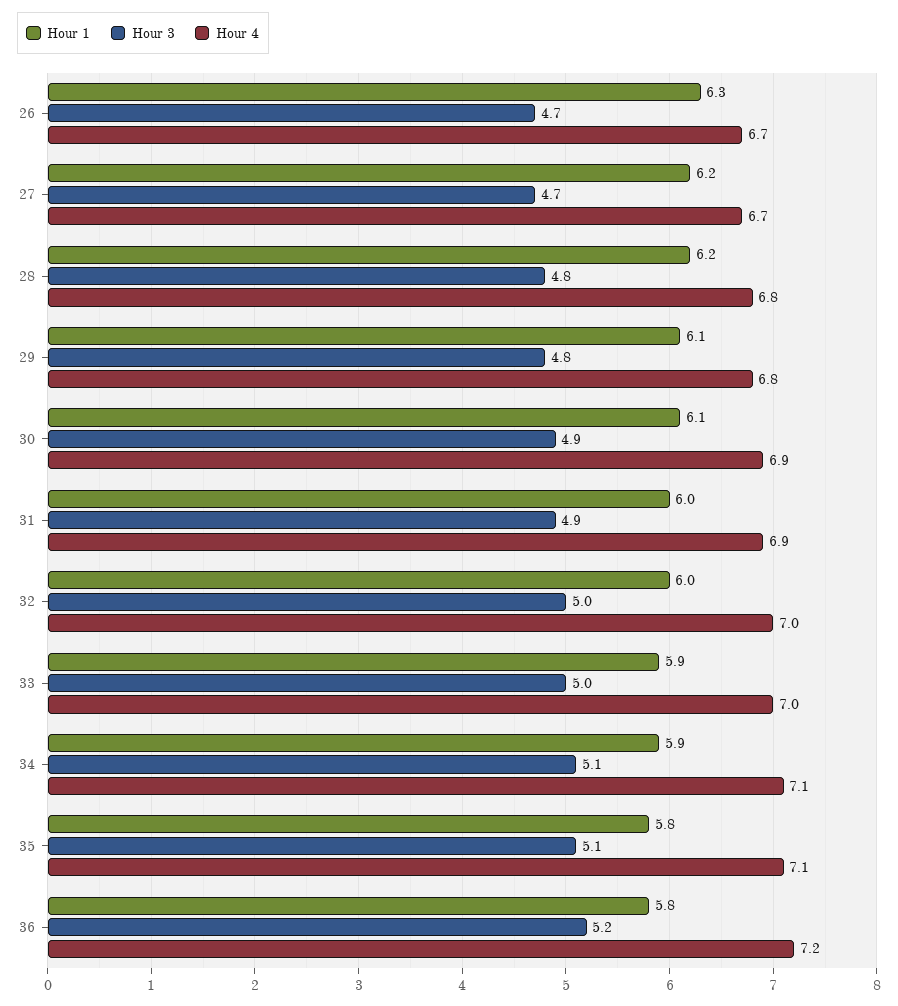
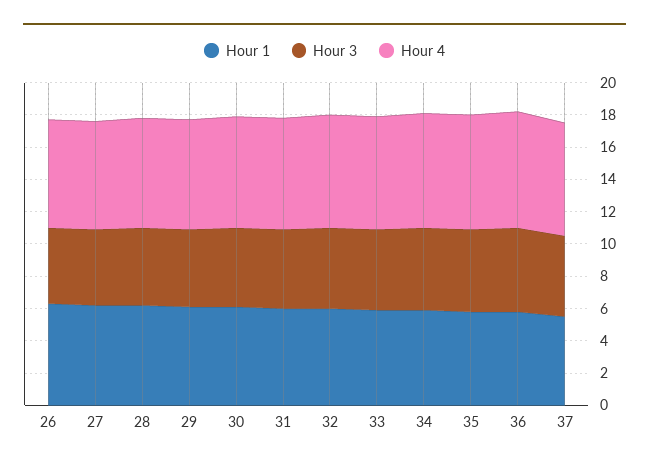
  {
    "Hour 1": {
      "26": 6.3,
      "27": 6.2,
      "28": 6.2,
      "29": 6.1,
      "30": 6.1,
      "31": 6,
      "32": 6,
      "33": 5.9,
      "34": 5.9,
      "35": 5.8,
-     "36": 5.8
+     "36": 5.8,
+     "37": 5.5
    },
    "Hour 3": {
      "26": 4.7,
      "27": 4.7,
      "28": 4.8,
      "29": 4.8,
      "30": 4.9,
      "31": 4.9,
      "32": 5,
      "33": 5,
      "34": 5.1,
      "35": 5.1,
-     "36": 5.2
+     "36": 5.2,
+     "37": 5
    },
    "Hour 4": {
      "26": 6.7,
      "27": 6.7,
      "28": 6.8,
      "29": 6.8,
      "30": 6.9,
      "31": 6.9,
      "32": 7,
      "33": 7,
      "34": 7.1,
      "35": 7.1,
-     "36": 7.2
+     "36": 7.2,
+     "37": 7
    }
  }

